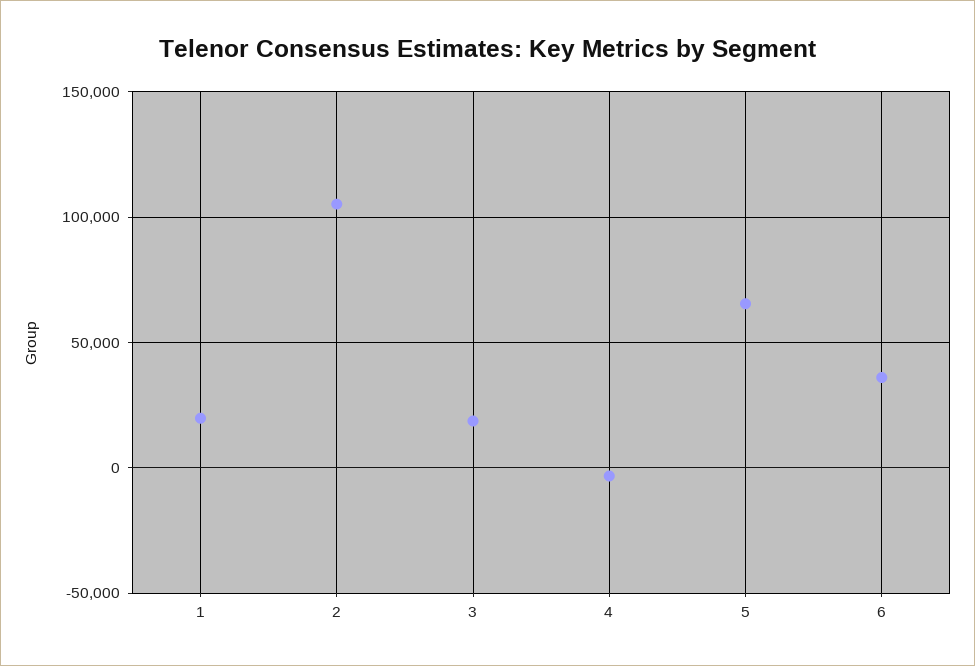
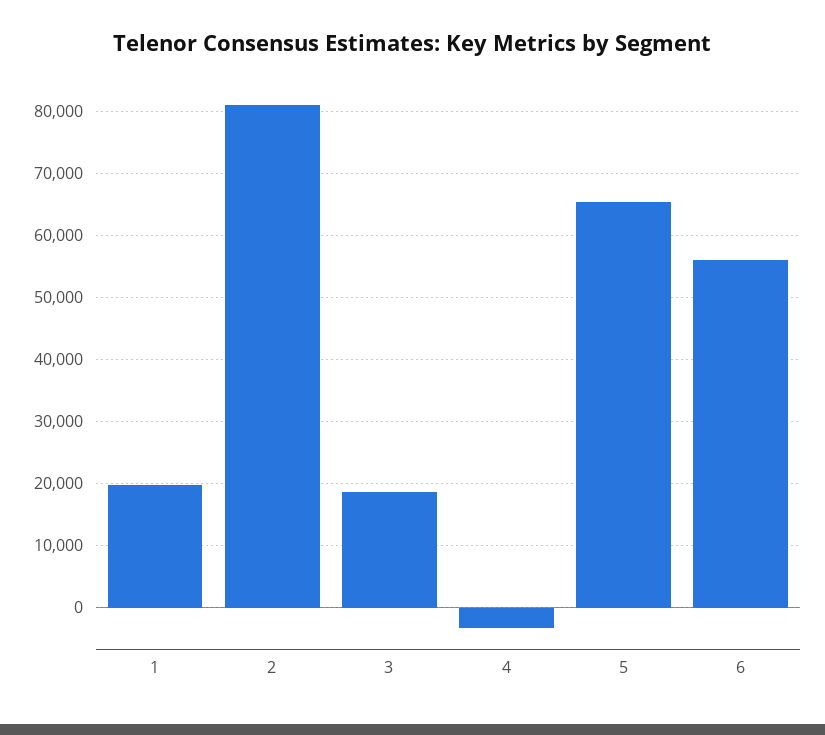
  {
    "1": 20000,
-   "2": 105000,
+   "2": 81000,
    "3": 19000,
    "4": -3000,
    "5": 65000,
-   "6": 35000
+   "6": 56000
  }

